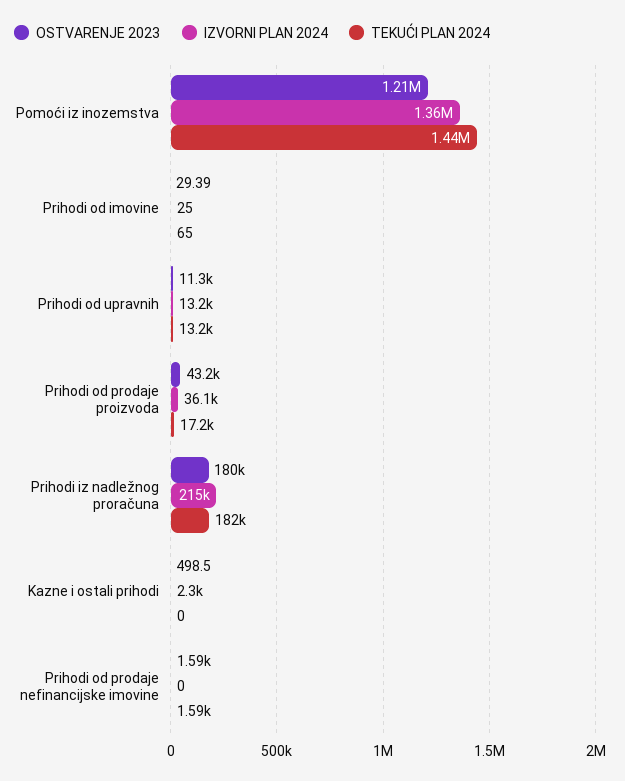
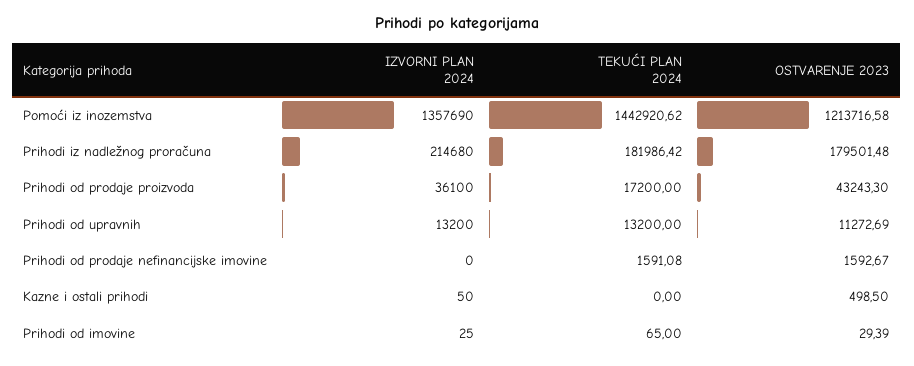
  {
    "OSTVARENJE 2023": {
      "Pomoći iz inozemstva": 1213716.58,
      "Prihodi od imovine": 29.39,
      "Prihodi od upravnih": 11272.69,
      "Prihodi od prodaje proizvoda": 43243.3,
      "Prihodi iz nadležnog proračuna": 179501.48,
      "Kazne i ostali prihodi": 498.5,
      "Prihodi od prodaje nefinancijske imovine": 1592.67
    },
    "IZVORNI PLAN 2024": {
      "Pomoći iz inozemstva": 1357690,
      "Prihodi od imovine": 25,
      "Prihodi od upravnih": 13200,
      "Prihodi od prodaje proizvoda": 36100,
      "Prihodi iz nadležnog proračuna": 214680,
-     "Kazne i ostali prihodi": 2300,
+     "Kazne i ostali prihodi": 50,
      "Prihodi od prodaje nefinancijske imovine": 0
    },
    "TEKUĆI PLAN 2024": {
      "Pomoći iz inozemstva": 1442920.62,
      "Prihodi od imovine": 65,
      "Prihodi od upravnih": 13200,
      "Prihodi od prodaje proizvoda": 17200,
      "Prihodi iz nadležnog proračuna": 181986.42,
      "Kazne i ostali prihodi": 0,
      "Prihodi od prodaje nefinancijske imovine": 1591.08
    }
  }

